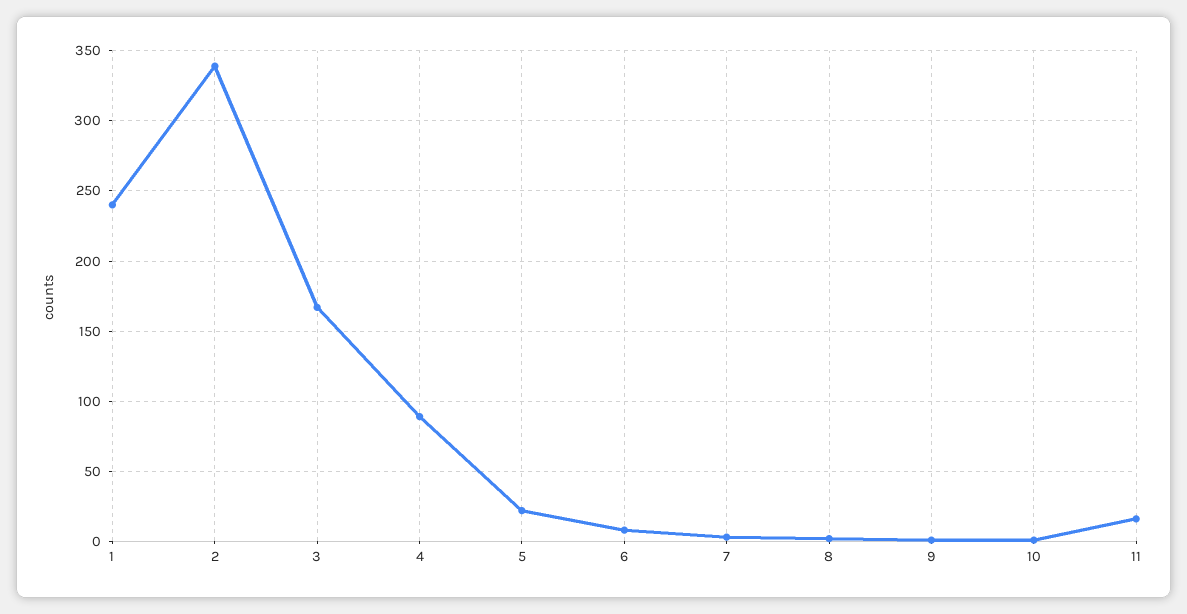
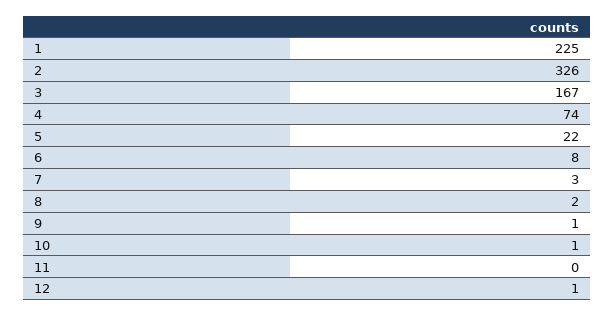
  {
-   "1": 240,
+   "1": 225,
-   "2": 340,
+   "2": 326,
    "3": 167,
-   "4": 90,
+   "4": 74,
    "5": 22,
    "6": 8,
    "7": 3,
    "8": 2,
    "9": 1,
    "10": 1,
-   "11": 15
+   "11": 0,
+   "12": 1
  }

